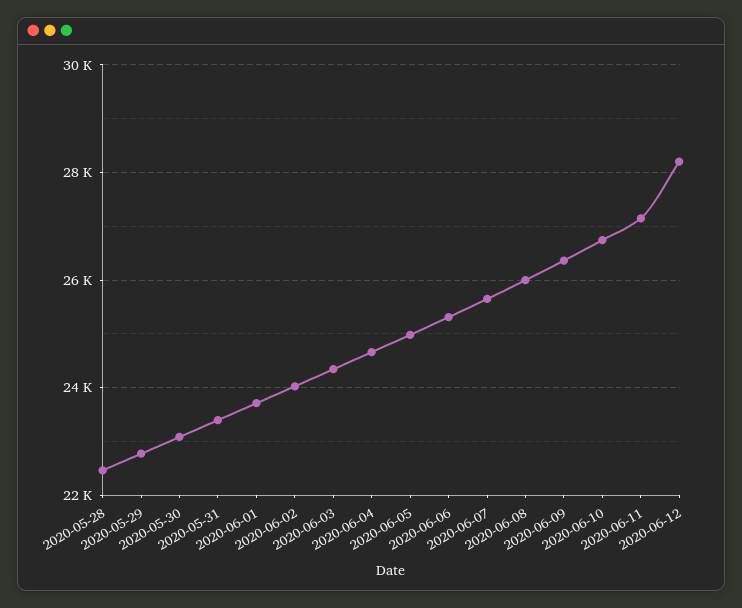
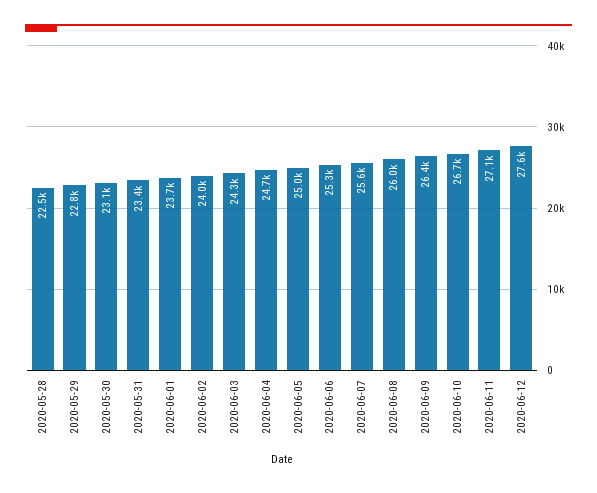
  {
    "2020-05-28": 22500,
    "2020-05-29": 22800,
    "2020-05-30": 23100,
    "2020-05-31": 23400,
    "2020-06-01": 23700,
    "2020-06-02": 24000,
    "2020-06-03": 24300,
    "2020-06-04": 24700,
    "2020-06-05": 25000,
    "2020-06-06": 25300,
    "2020-06-07": 25600,
    "2020-06-08": 26000,
    "2020-06-09": 26400,
    "2020-06-10": 26700,
    "2020-06-11": 27100,
-   "2020-06-12": 28200
+   "2020-06-12": 27600
  }

